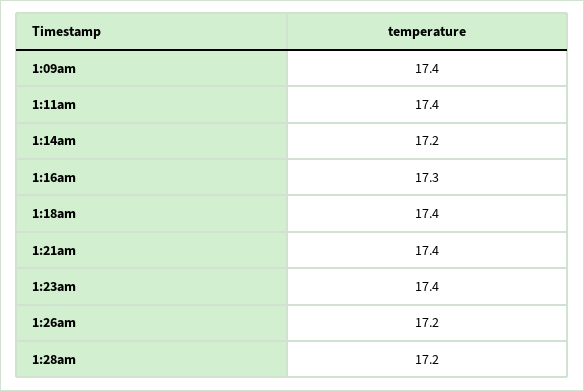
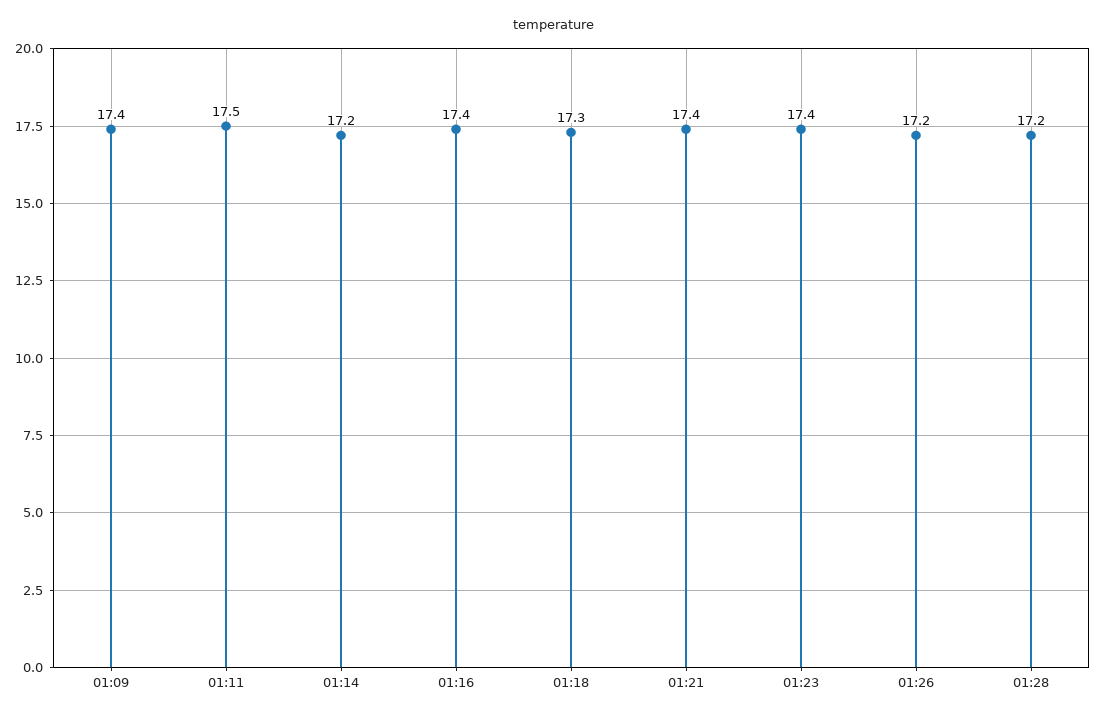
  {
    "1:09am": 17.4,
-   "1:11am": 17.4,
+   "1:11am": 17.5,
    "1:14am": 17.2,
-   "1:16am": 17.3,
+   "1:16am": 17.4,
-   "1:18am": 17.4,
+   "1:18am": 17.3,
    "1:21am": 17.4,
    "1:23am": 17.4,
    "1:26am": 17.2,
    "1:28am": 17.2
  }

